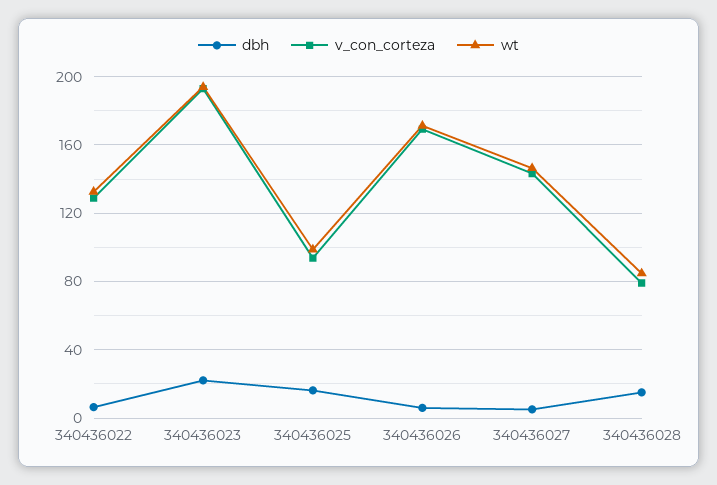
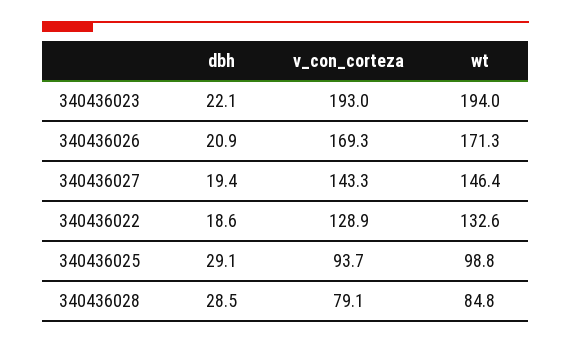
  {
    "dbh": {
-     "340436022": 5,
+     "340436022": 18.6,
      "340436023": 22.1,
-     "340436025": 15,
+     "340436025": 29.1,
-     "340436026": 5,
+     "340436026": 20.9,
-     "340436027": 5,
+     "340436027": 19.4,
-     "340436028": 15
+     "340436028": 28.5
    },
    "v_con_corteza": {
      "340436022": 128.9,
      "340436023": 193,
      "340436025": 93.7,
      "340436026": 169.3,
      "340436027": 143.3,
      "340436028": 79.1
    },
    "wt": {
      "340436022": 132.6,
      "340436023": 194,
      "340436025": 98.8,
      "340436026": 171.3,
      "340436027": 146.4,
      "340436028": 84.8
    }
  }

